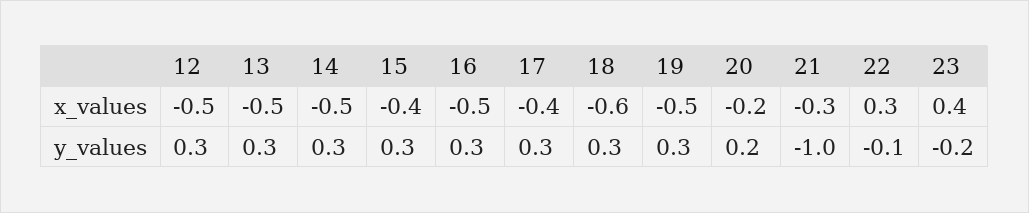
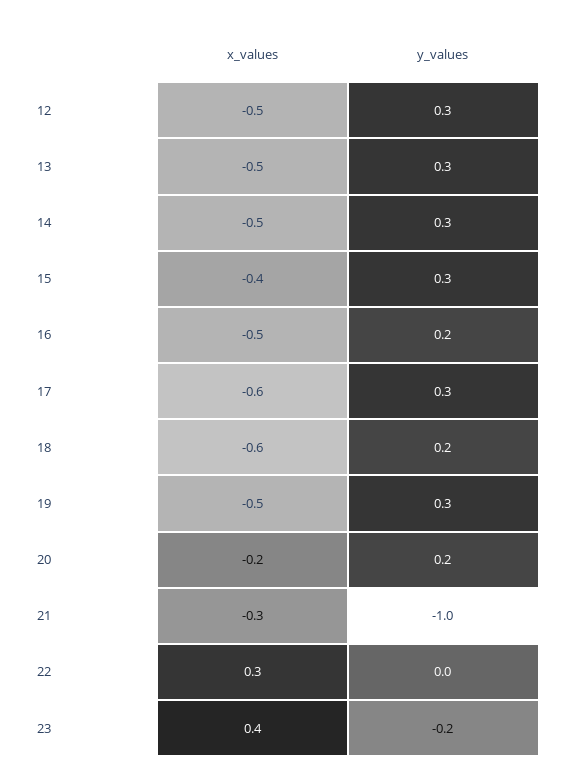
  {
    "12": {
      "x_values": -0.5,
      "y_values": 0.3
    },
    "13": {
      "x_values": -0.5,
      "y_values": 0.3
    },
    "14": {
      "x_values": -0.5,
      "y_values": 0.3
    },
    "15": {
      "x_values": -0.4,
      "y_values": 0.3
    },
    "16": {
      "x_values": -0.5,
-     "y_values": 0.3
+     "y_values": 0.2
    },
    "17": {
-     "x_values": -0.4,
+     "x_values": -0.6,
      "y_values": 0.3
    },
    "18": {
      "x_values": -0.6,
-     "y_values": 0.3
+     "y_values": 0.2
    },
    "19": {
      "x_values": -0.5,
      "y_values": 0.3
    },
    "20": {
      "x_values": -0.2,
      "y_values": 0.2
    },
    "21": {
      "x_values": -0.3,
      "y_values": -1
    },
    "22": {
      "x_values": 0.3,
-     "y_values": -0.1
+     "y_values": 0
    },
    "23": {
      "x_values": 0.4,
      "y_values": -0.2
    }
  }

